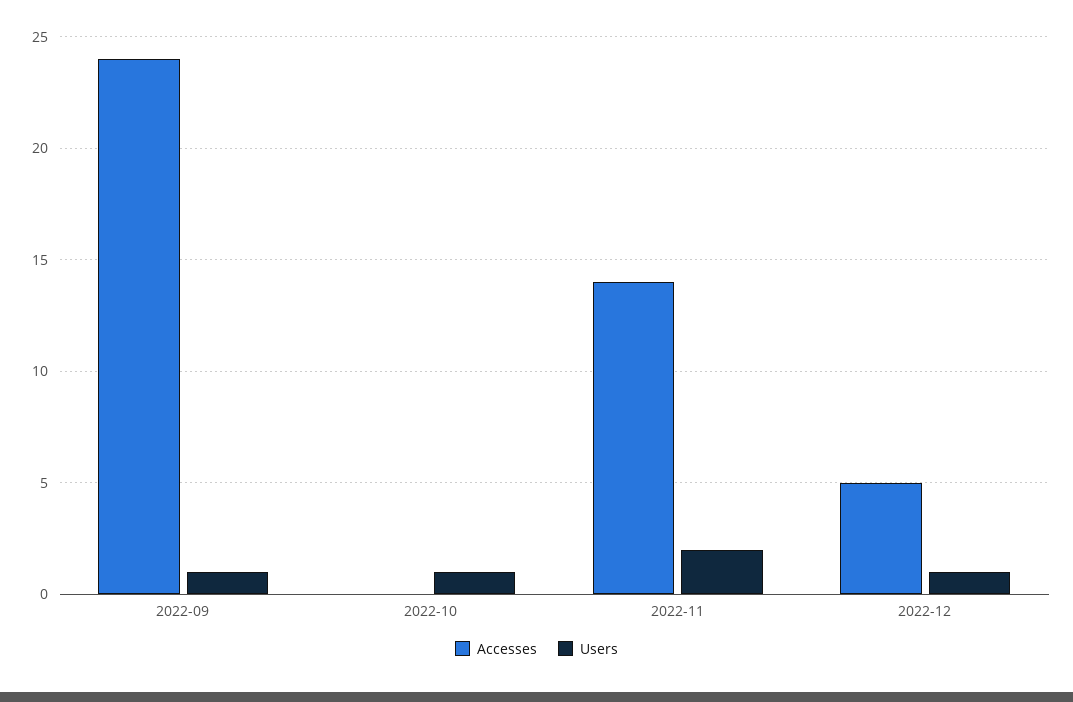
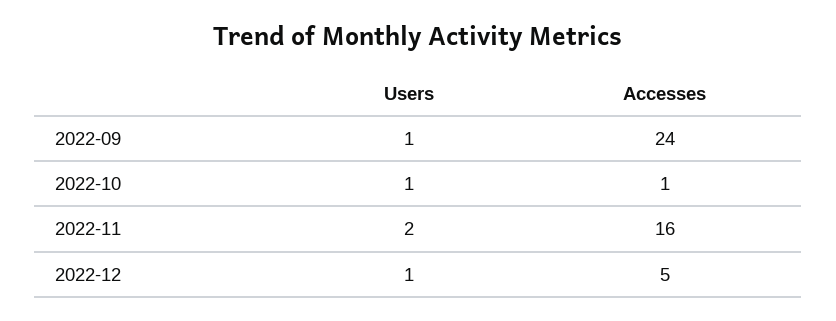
  {
    "Accesses": {
      "2022-09": 24,
-     "2022-10": 0,
+     "2022-10": 1,
-     "2022-11": 14,
+     "2022-11": 16,
      "2022-12": 5
    },
    "Users": {
      "2022-09": 1,
      "2022-10": 1,
      "2022-11": 2,
      "2022-12": 1
    }
  }

